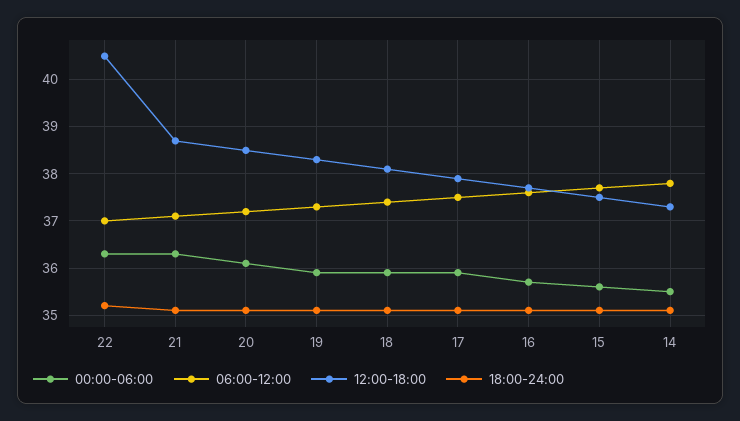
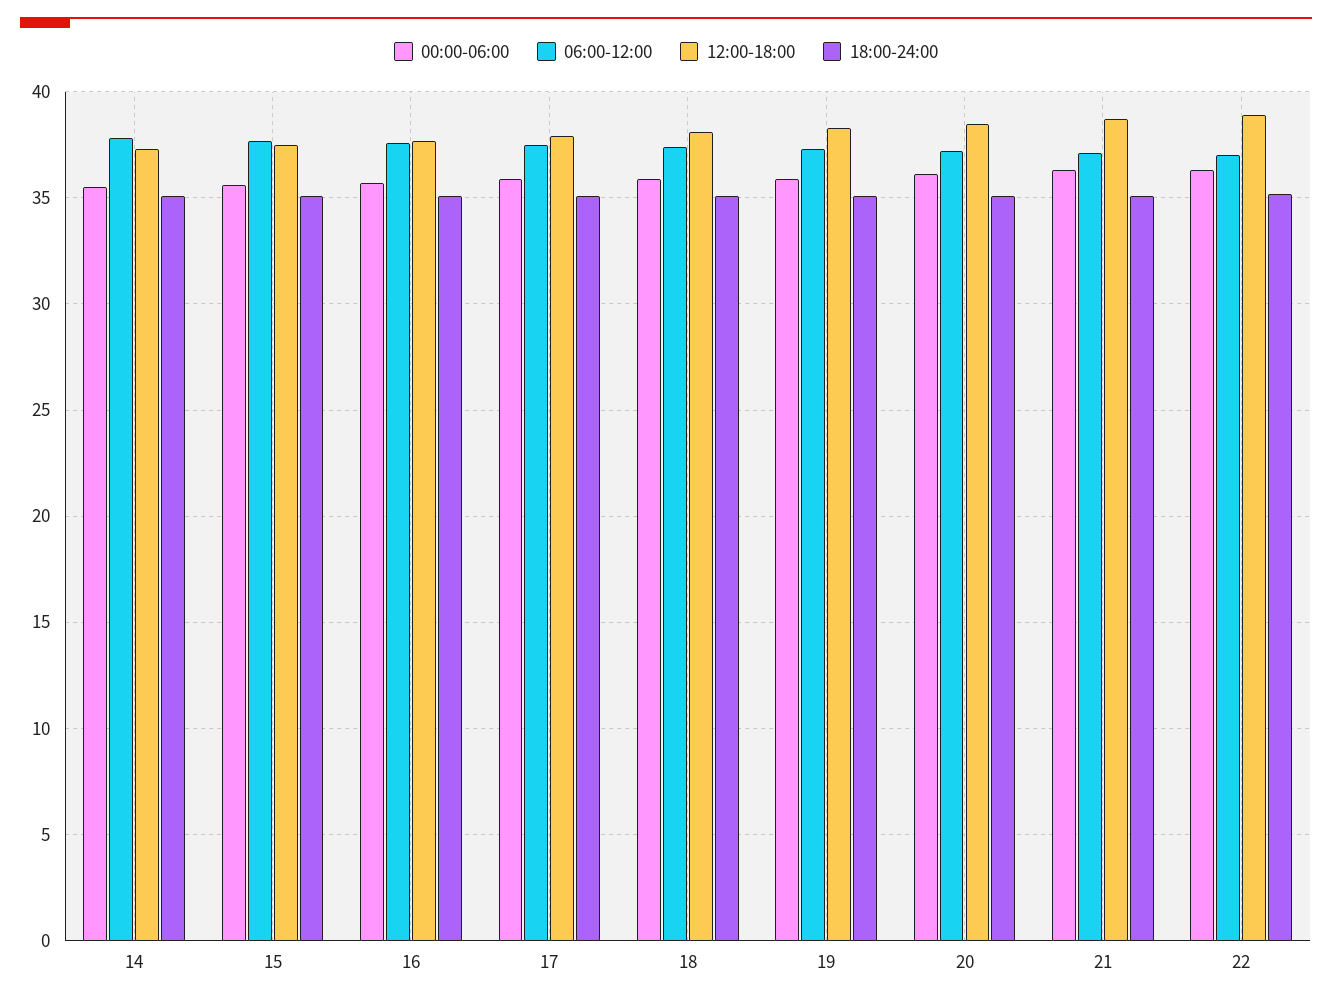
  {
    "00:00-06:00": {
      "22": 36.5,
      "21": 36.5,
      "20": 36,
      "19": 36,
      "18": 36,
      "17": 36,
      "16": 35.5,
      "15": 35.5,
      "14": 35.5
    },
    "06:00-12:00": {
      "22": 37,
      "21": 37,
      "20": 37,
      "19": 37.5,
      "18": 37.5,
      "17": 37.5,
      "16": 37.5,
      "15": 37.5,
      "14": 38
    },
    "12:00-18:00": {
-     "22": 40.5,
+     "22": 39,
      "21": 38.5,
      "20": 38.5,
      "19": 38.5,
      "18": 38,
      "17": 38,
      "16": 37.5,
      "15": 37.5,
      "14": 37.5
    },
    "18:00-24:00": {
      "22": 35,
      "21": 35,
      "20": 35,
      "19": 35,
      "18": 35,
      "17": 35,
      "16": 35,
      "15": 35,
      "14": 35
    }
  }

